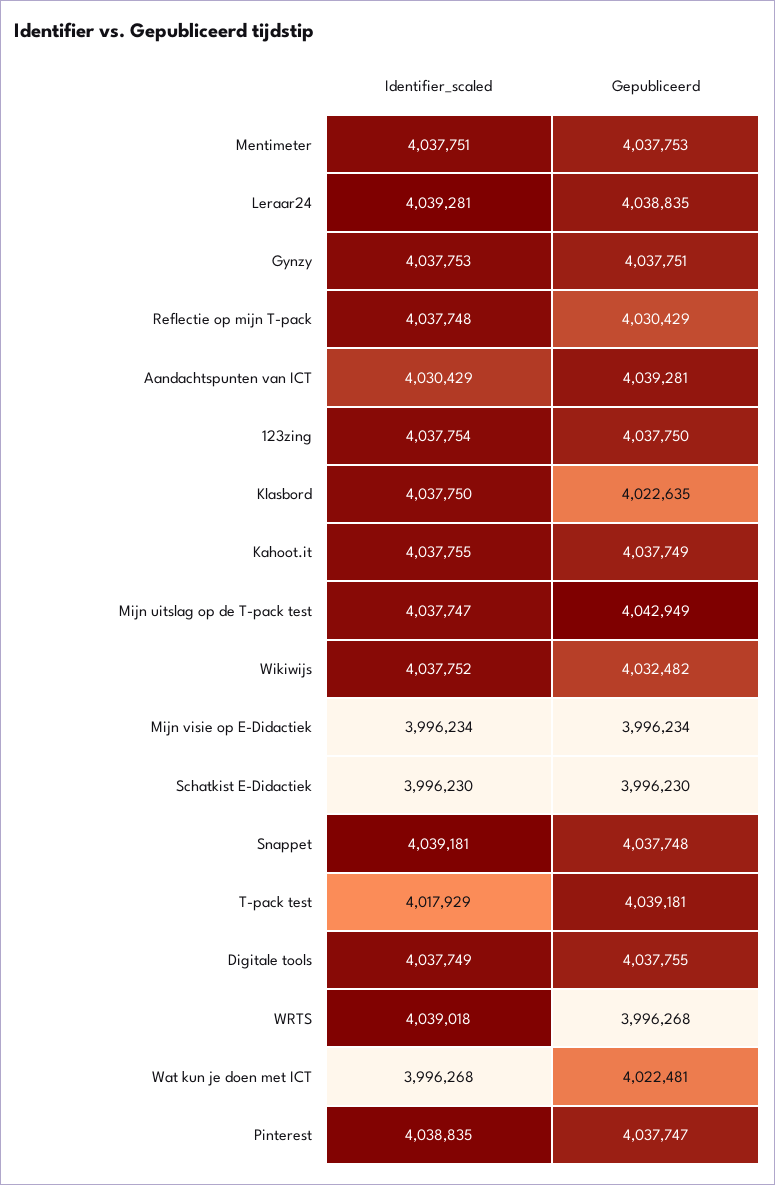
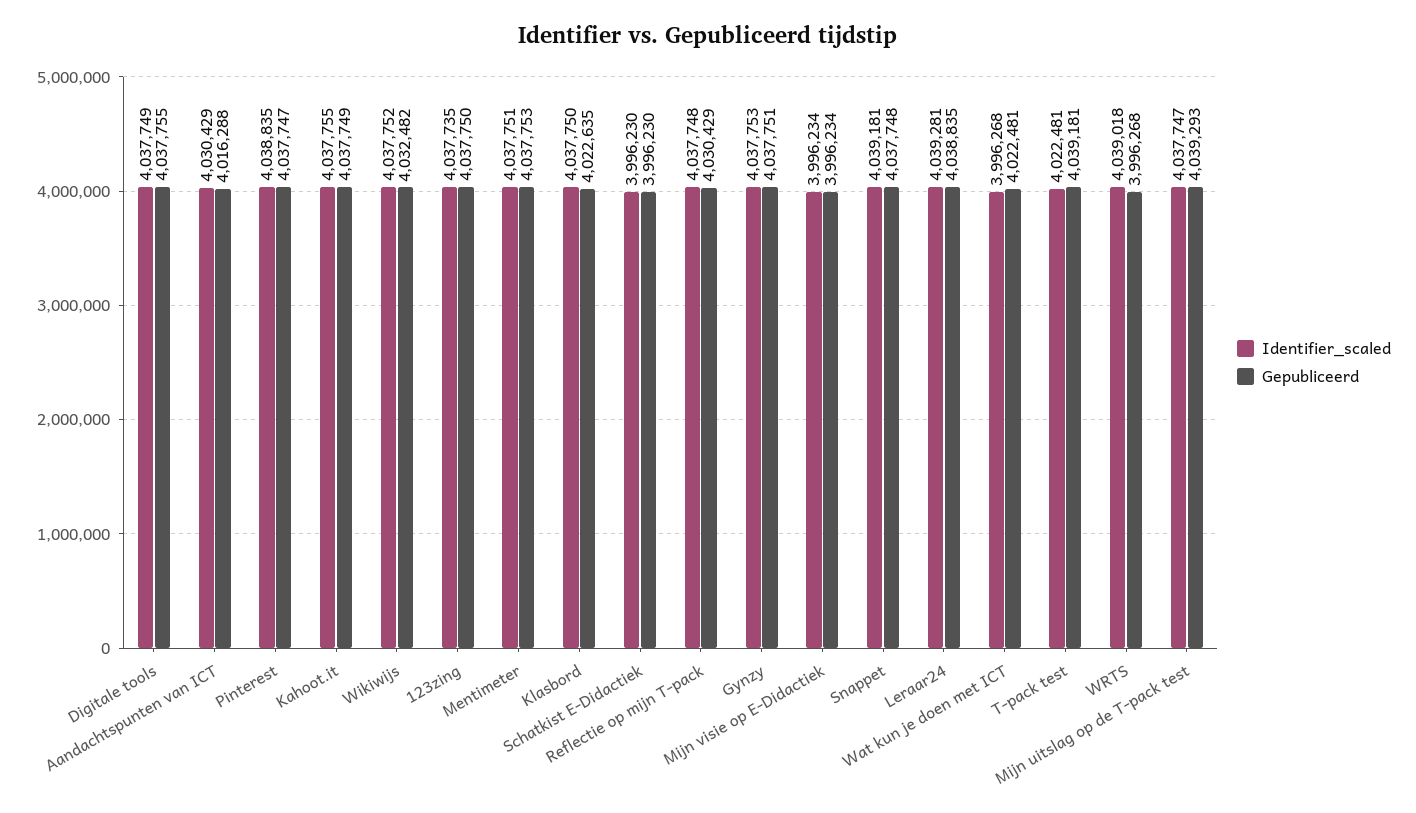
  {
    "Identifier_scaled": {
      "Mentimeter": 4037751,
      "Leraar24": 4039281,
      "Gynzy": 4037753,
      "Reflectie op mijn T-pack": 4037748,
      "Aandachtspunten van ICT": 4030429,
-     "123zing": 4037754,
+     "123zing": 4037735,
      "Klasbord": 4037750,
      "Kahoot.it": 4037755,
      "Mijn uitslag op de T-pack test": 4037747,
      "Wikiwijs": 4037752,
      "Mijn visie op E-Didactiek": 3996234,
      "Schatkist E-Didactiek": 3996230,
      "Snappet": 4039181,
-     "T-pack test": 4017929,
+     "T-pack test": 4022481,
      "Digitale tools": 4037749,
      "WRTS": 4039018,
      "Wat kun je doen met ICT": 3996268,
      "Pinterest": 4038835
    },
    "Gepubliceerd": {
      "Mentimeter": 4037753,
      "Leraar24": 4038835,
      "Gynzy": 4037751,
      "Reflectie op mijn T-pack": 4030429,
-     "Aandachtspunten van ICT": 4039281,
+     "Aandachtspunten van ICT": 4016288,
      "123zing": 4037750,
      "Klasbord": 4022635,
      "Kahoot.it": 4037749,
-     "Mijn uitslag op de T-pack test": 4042949,
+     "Mijn uitslag op de T-pack test": 4039293,
      "Wikiwijs": 4032482,
      "Mijn visie op E-Didactiek": 3996234,
      "Schatkist E-Didactiek": 3996230,
      "Snappet": 4037748,
      "T-pack test": 4039181,
      "Digitale tools": 4037755,
      "WRTS": 3996268,
      "Wat kun je doen met ICT": 4022481,
      "Pinterest": 4037747
    }
  }

